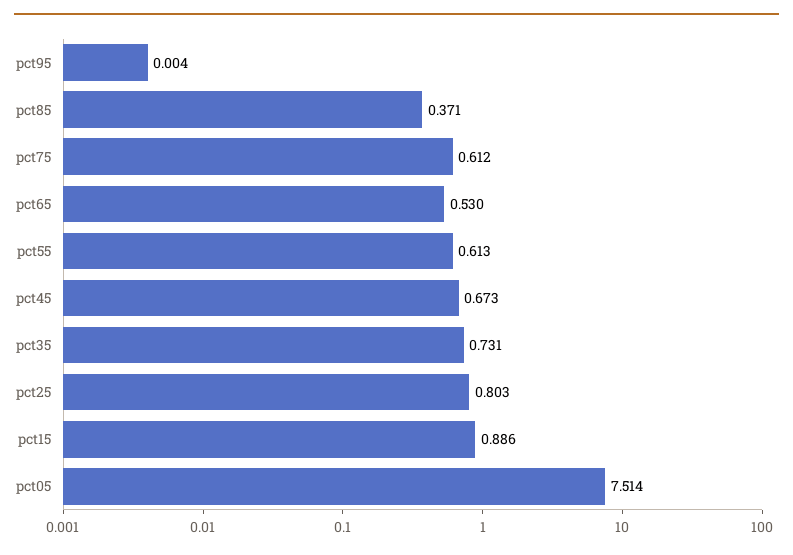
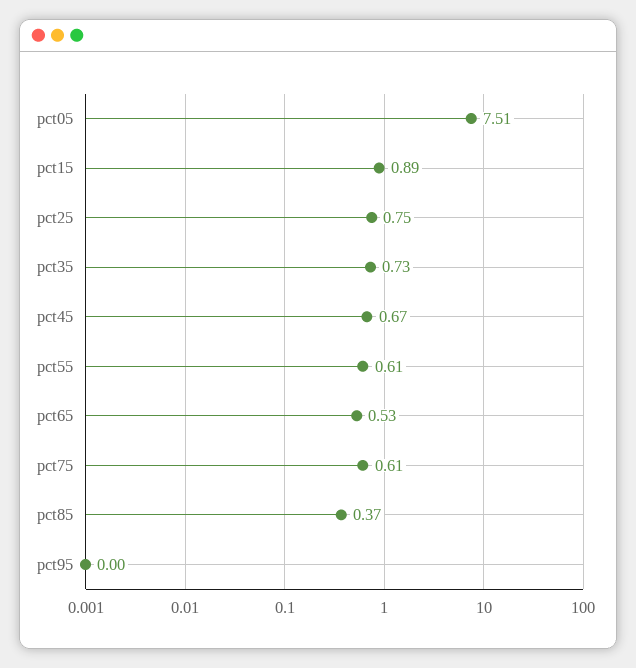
  {
    "pct95": 0.004,
    "pct85": 0.371,
    "pct75": 0.612,
    "pct65": 0.53,
    "pct55": 0.613,
    "pct45": 0.673,
    "pct35": 0.731,
-   "pct25": 0.803,
+   "pct25": 0.75,
    "pct15": 0.886,
    "pct05": 7.514
  }

